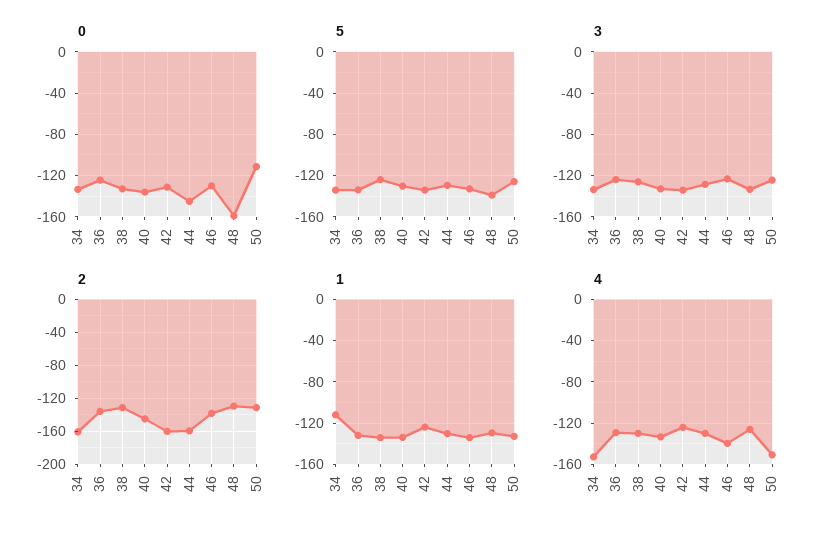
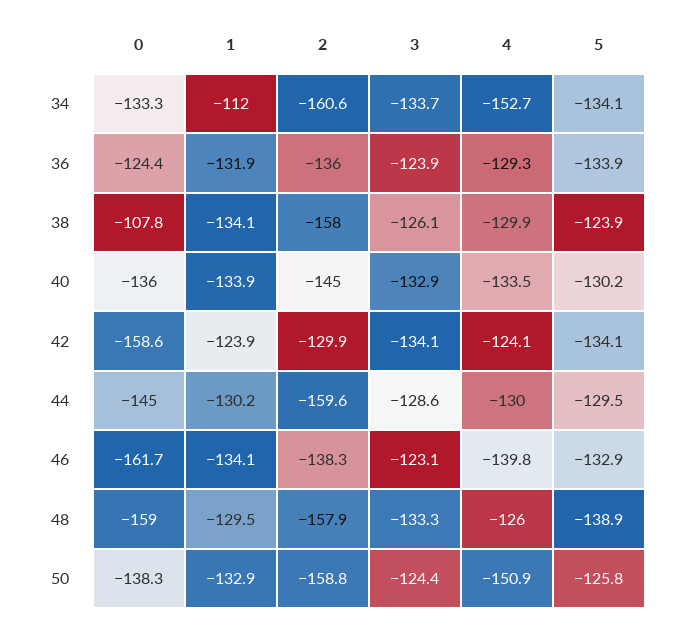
  {
    "0": {
      "34": -133.3,
      "36": -124.4,
-     "38": -130,
+     "38": -107.8,
      "40": -136,
-     "42": -130,
+     "42": -158.6,
      "44": -145,
-     "46": -130,
+     "46": -161.7,
      "48": -159,
-     "50": -110
+     "50": -138.3
    },
    "5": {
      "34": -134.1,
      "36": -133.9,
      "38": -123.9,
      "40": -130.2,
      "42": -134.1,
      "44": -129.5,
      "46": -132.9,
      "48": -138.9,
      "50": -125.8
    },
    "3": {
      "34": -133.7,
      "36": -123.9,
      "38": -126.1,
      "40": -132.9,
      "42": -134.1,
      "44": -128.6,
      "46": -123.1,
      "48": -133.3,
      "50": -124.4
    },
    "2": {
      "34": -160.6,
      "36": -136,
-     "38": -130,
+     "38": -158,
      "40": -145,
-     "42": -160,
+     "42": -129.9,
      "44": -159.6,
      "46": -138.3,
-     "48": -130,
+     "48": -157.9,
-     "50": -130
+     "50": -158.8
    },
    "1": {
      "34": -112,
      "36": -131.9,
      "38": -134.1,
      "40": -133.9,
      "42": -123.9,
      "44": -130.2,
      "46": -134.1,
      "48": -129.5,
      "50": -132.9
    },
    "4": {
      "34": -152.7,
      "36": -129.3,
      "38": -129.9,
      "40": -133.5,
      "42": -124.1,
      "44": -130,
      "46": -139.8,
      "48": -126,
      "50": -150.9
    }
  }

